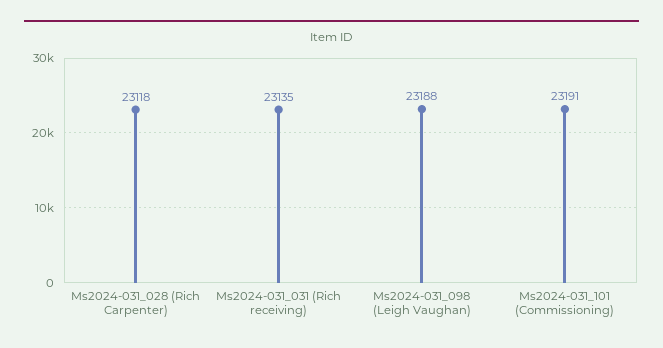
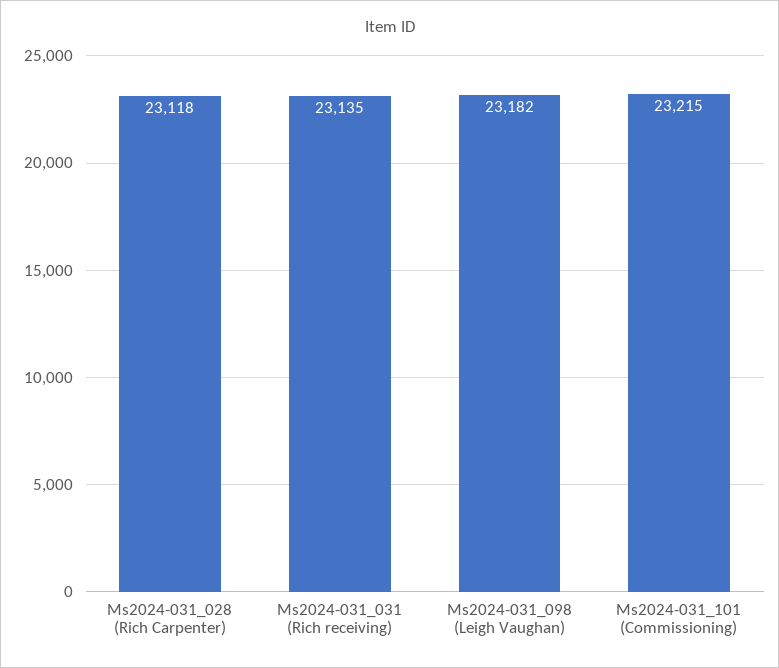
  {
    "Ms2024-031_028 (Rich Carpenter)": 23118,
    "Ms2024-031_031 (Rich receiving)": 23135,
-   "Ms2024-031_098 (Leigh Vaughan)": 23188,
+   "Ms2024-031_098 (Leigh Vaughan)": 23182,
-   "Ms2024-031_101 (Commissioning)": 23191
+   "Ms2024-031_101 (Commissioning)": 23215
  }

